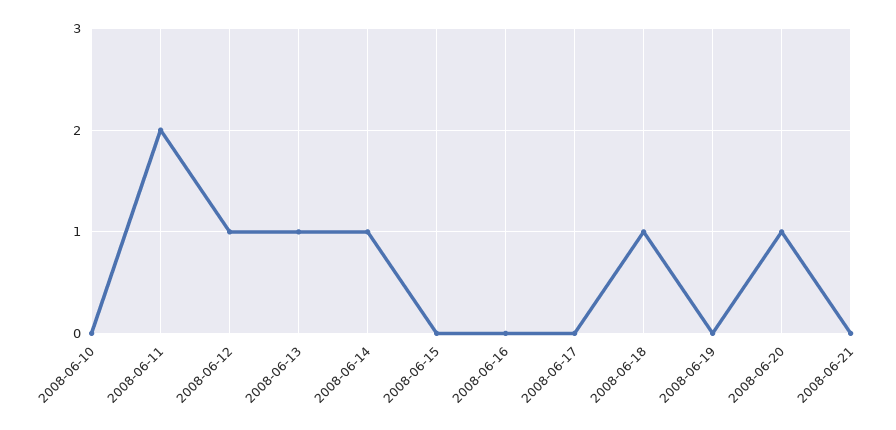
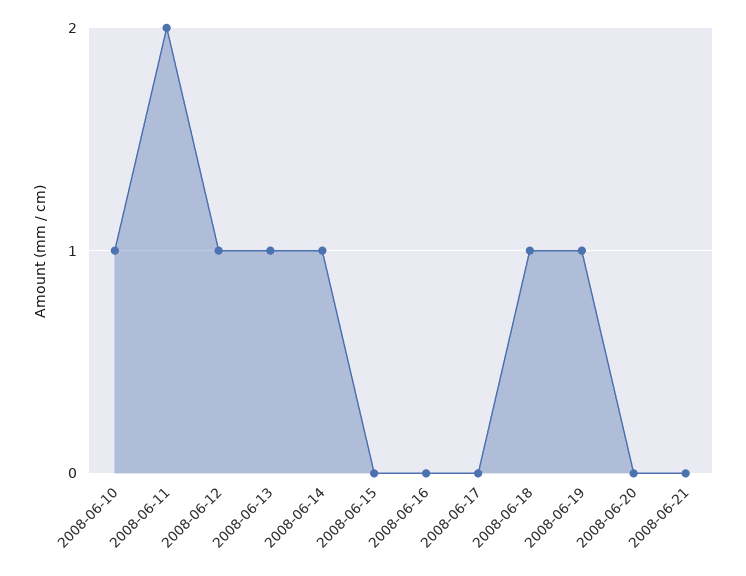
  {
-   "2008-06-10": 0,
+   "2008-06-10": 1,
    "2008-06-11": 2,
    "2008-06-12": 1,
    "2008-06-13": 1,
    "2008-06-14": 1,
    "2008-06-15": 0,
    "2008-06-16": 0,
    "2008-06-17": 0,
    "2008-06-18": 1,
-   "2008-06-19": 0,
+   "2008-06-19": 1,
-   "2008-06-20": 1,
+   "2008-06-20": 0,
    "2008-06-21": 0
  }

